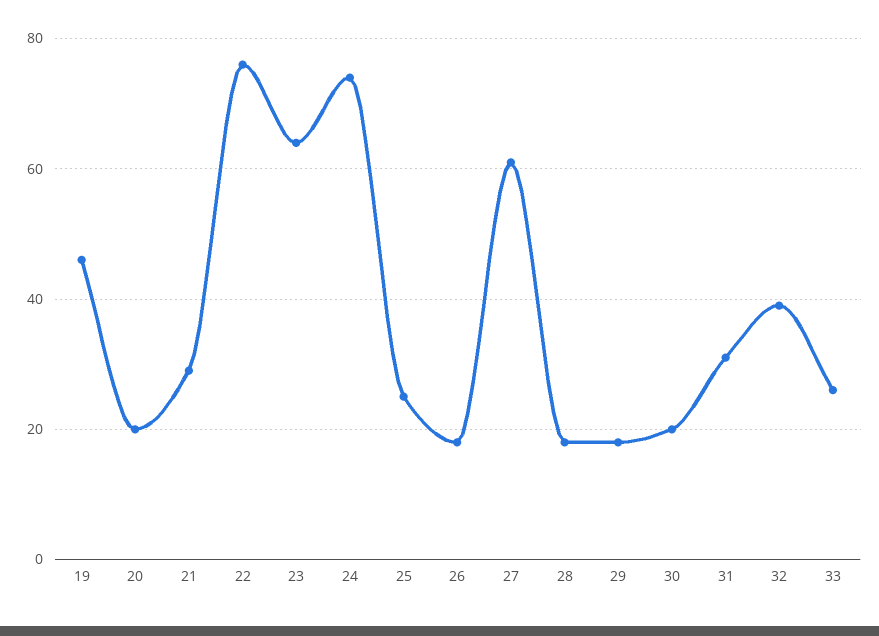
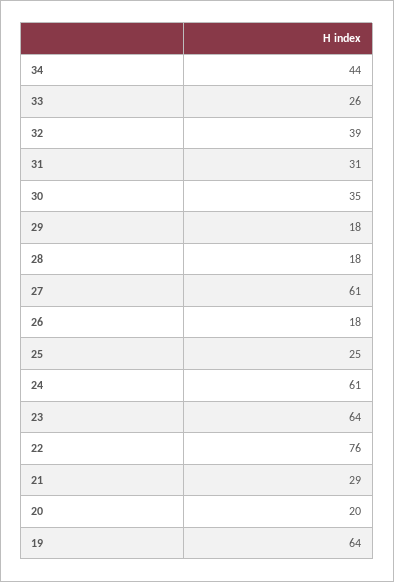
  {
-   "19": 45,
+   "19": 64,
    "20": 20,
    "21": 29,
    "22": 76,
    "23": 64,
-   "24": 75,
+   "24": 61,
    "25": 25,
    "26": 18,
    "27": 61,
    "28": 18,
    "29": 18,
-   "30": 20,
+   "30": 35,
    "31": 31,
    "32": 39,
-   "33": 26
+   "33": 26,
+   "34": 44
  }

